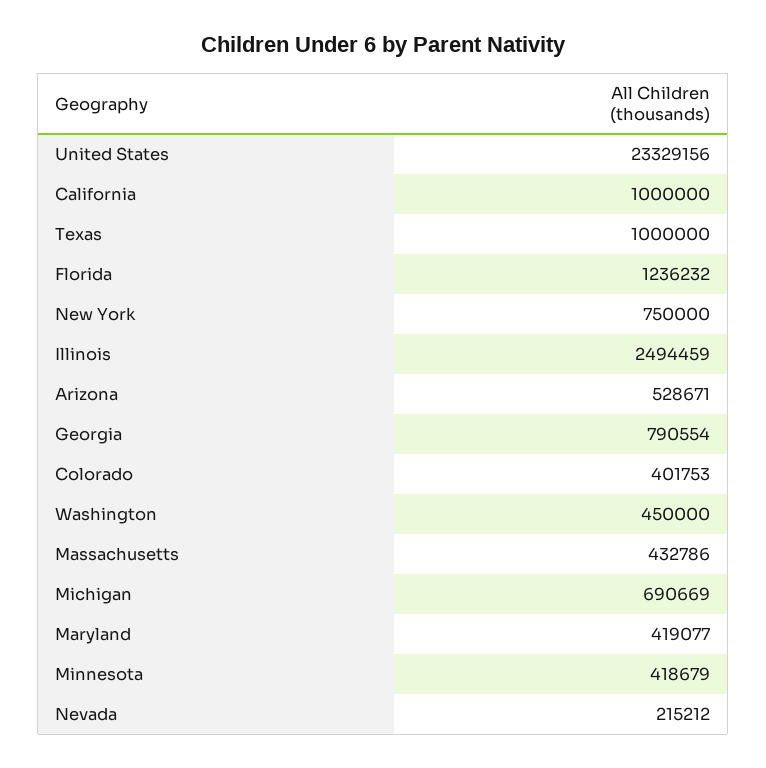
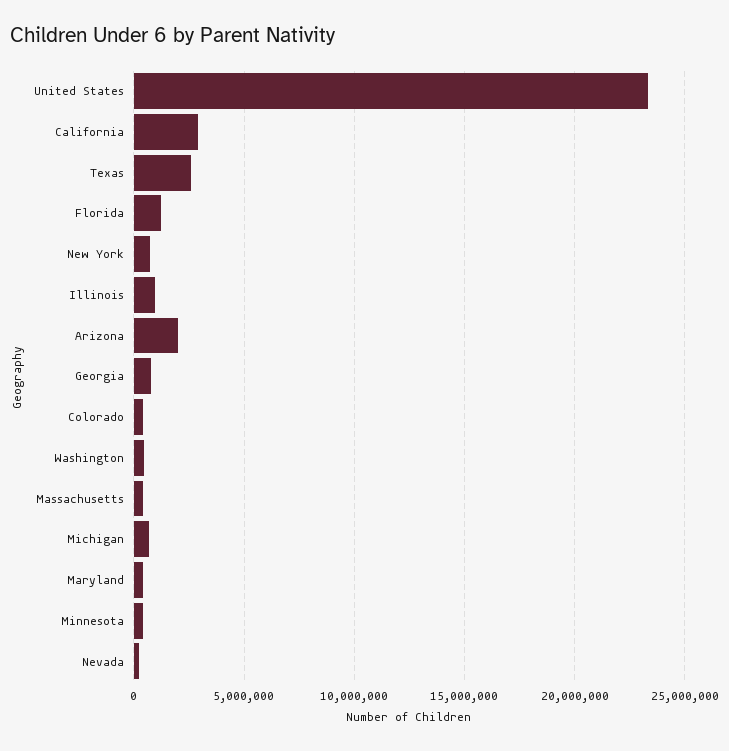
  {
    "United States": 23329156,
-   "California": 1000000,
+   "California": 3000000,
-   "Texas": 1000000,
+   "Texas": 2500000,
    "Florida": 1236232,
    "New York": 750000,
-   "Illinois": 2494459,
+   "Illinois": 1000000,
-   "Arizona": 528671,
+   "Arizona": 2000000,
    "Georgia": 790554,
    "Colorado": 401753,
    "Washington": 450000,
    "Massachusetts": 432786,
    "Michigan": 690669,
    "Maryland": 419077,
    "Minnesota": 418679,
    "Nevada": 215212
  }

